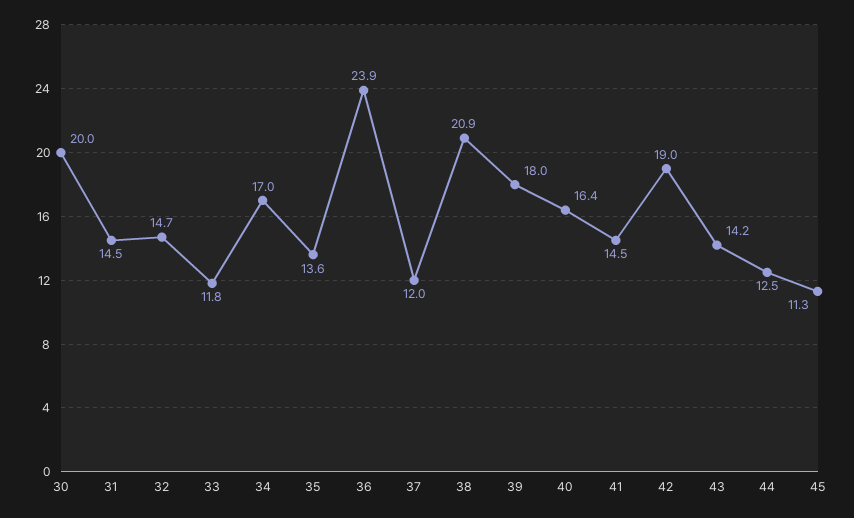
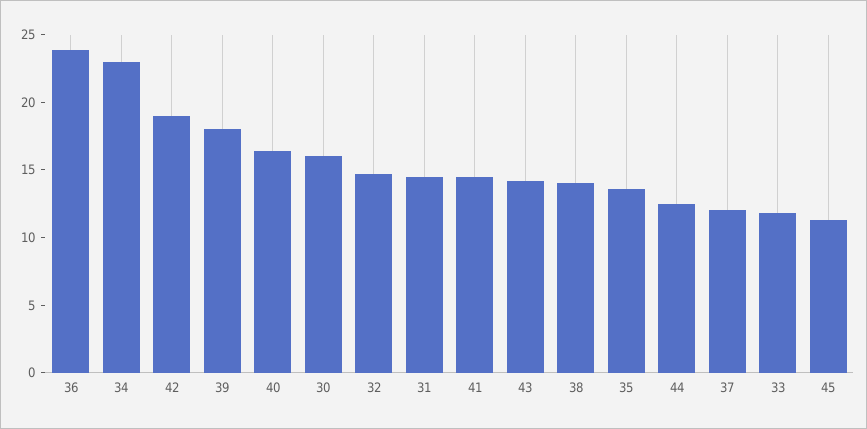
  {
-   "30": 20,
+   "30": 16,
    "31": 14.5,
    "32": 14.7,
    "33": 11.8,
-   "34": 17,
+   "34": 23,
    "35": 13.6,
    "36": 23.9,
    "37": 12,
-   "38": 20.9,
+   "38": 14,
    "39": 18,
    "40": 16.4,
    "41": 14.5,
    "42": 19,
    "43": 14.2,
    "44": 12.5,
    "45": 11.3
  }

